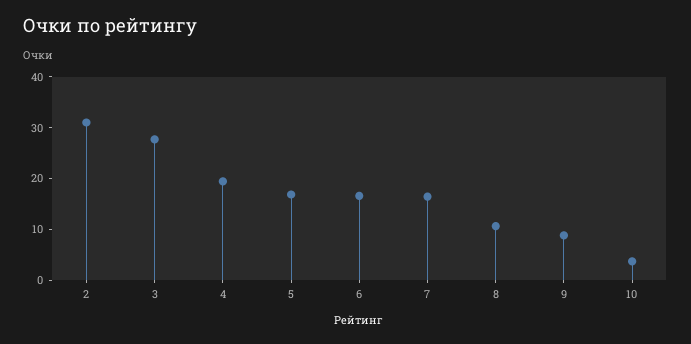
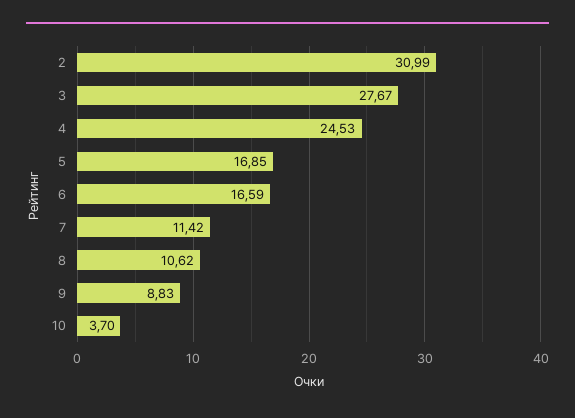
  {
    "2": 30.99,
    "3": 27.67,
-   "4": 20,
+   "4": 24.53,
    "5": 16.85,
    "6": 16.59,
-   "7": 16,
+   "7": 11.42,
    "8": 10.62,
    "9": 8.83,
    "10": 3.7
  }

